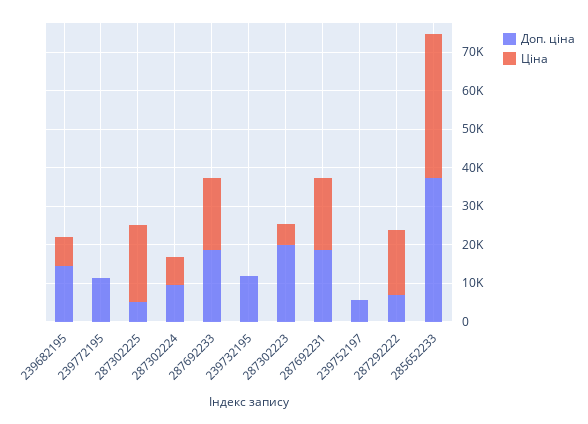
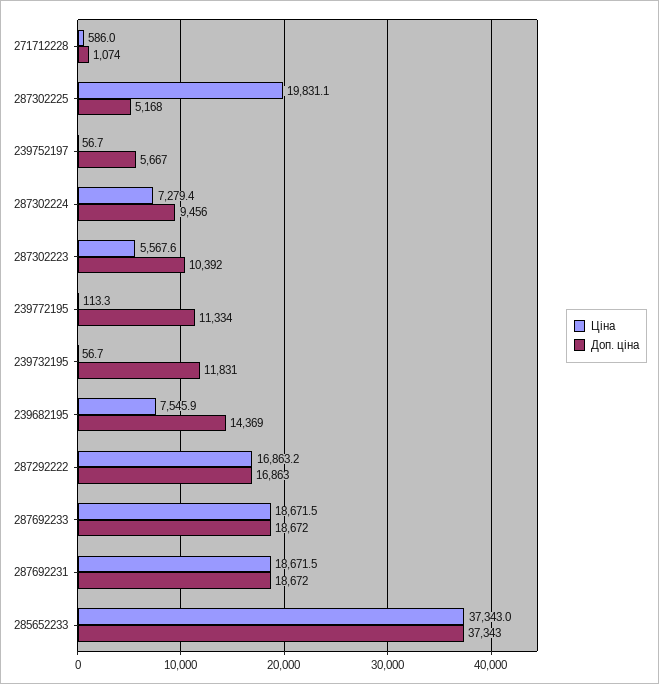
  {
    "Доп. ціна": {
      "239682195": 14369,
      "239772195": 11334,
      "287302225": 5168,
      "287302224": 9456,
      "287692233": 18672,
      "239732195": 11831,
-     "287302223": 20000,
+     "287302223": 10392,
      "287692231": 18672,
      "239752197": 5667,
-     "287292222": 7500,
+     "287292222": 16863,
-     "285652233": 37343
+     "285652233": 37343,
+     "271712228": 1074
    },
    "Ціна": {
      "239682195": 7545.9,
      "239772195": 113.3,
      "287302225": 19831.1,
      "287302224": 7279.4,
      "287692233": 18671.5,
      "239732195": 56.7,
      "287302223": 5567.6,
      "287692231": 18671.5,
      "239752197": 56.7,
      "287292222": 16863.2,
-     "285652233": 37343
+     "285652233": 37343,
+     "271712228": 586
    }
  }

